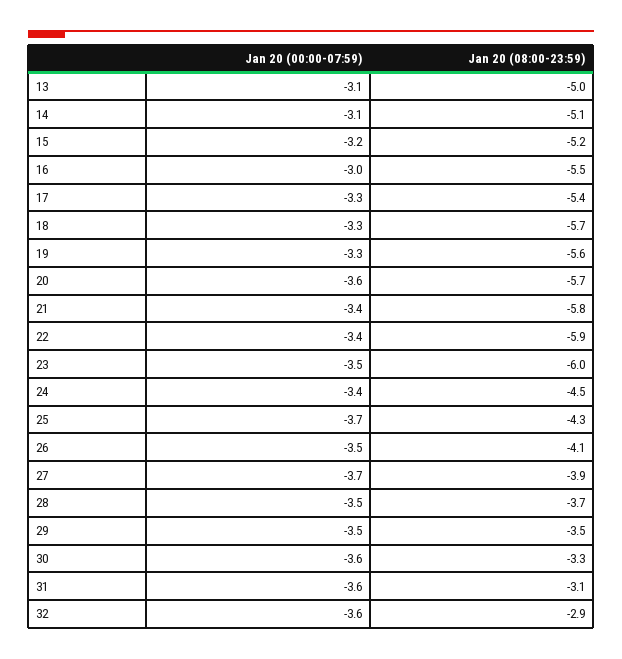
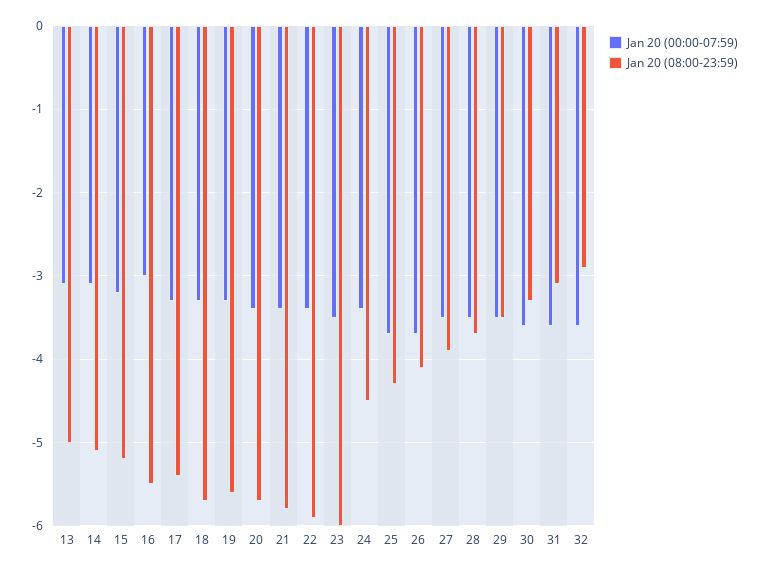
  {
    "Jan 20 (00:00-07:59)": {
      "13": -3.1,
      "14": -3.1,
      "15": -3.2,
      "16": -3,
      "17": -3.3,
      "18": -3.3,
      "19": -3.3,
-     "20": -3.6,
+     "20": -3.4,
      "21": -3.4,
      "22": -3.4,
      "23": -3.5,
      "24": -3.4,
      "25": -3.7,
-     "26": -3.5,
+     "26": -3.7,
-     "27": -3.7,
+     "27": -3.5,
      "28": -3.5,
      "29": -3.5,
      "30": -3.6,
      "31": -3.6,
      "32": -3.6
    },
    "Jan 20 (08:00-23:59)": {
      "13": -5,
      "14": -5.1,
      "15": -5.2,
      "16": -5.5,
      "17": -5.4,
      "18": -5.7,
      "19": -5.6,
      "20": -5.7,
      "21": -5.8,
      "22": -5.9,
      "23": -6,
      "24": -4.5,
      "25": -4.3,
      "26": -4.1,
      "27": -3.9,
      "28": -3.7,
      "29": -3.5,
      "30": -3.3,
      "31": -3.1,
      "32": -2.9
    }
  }

